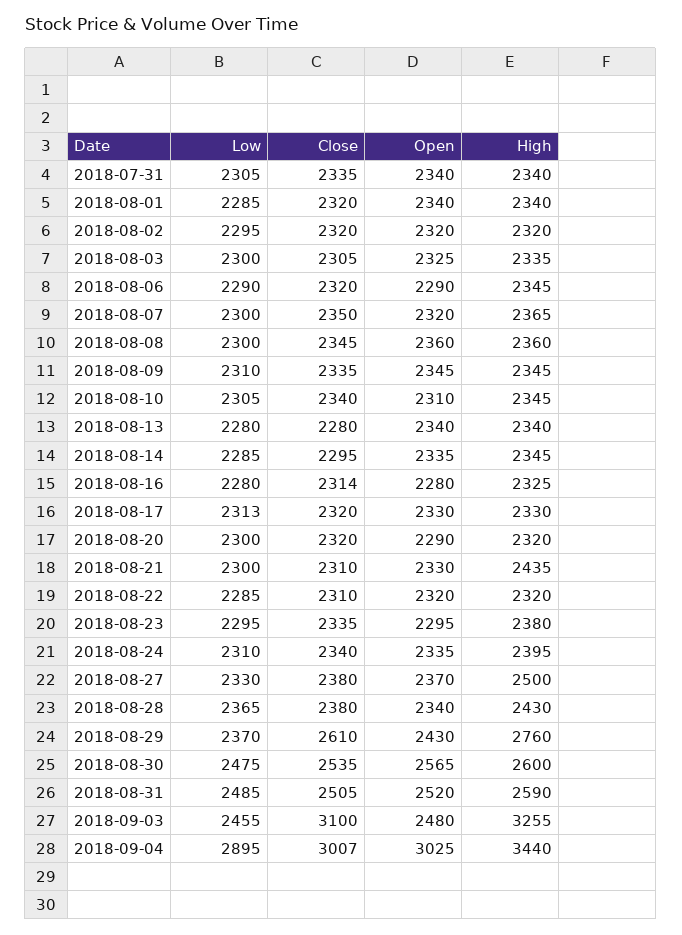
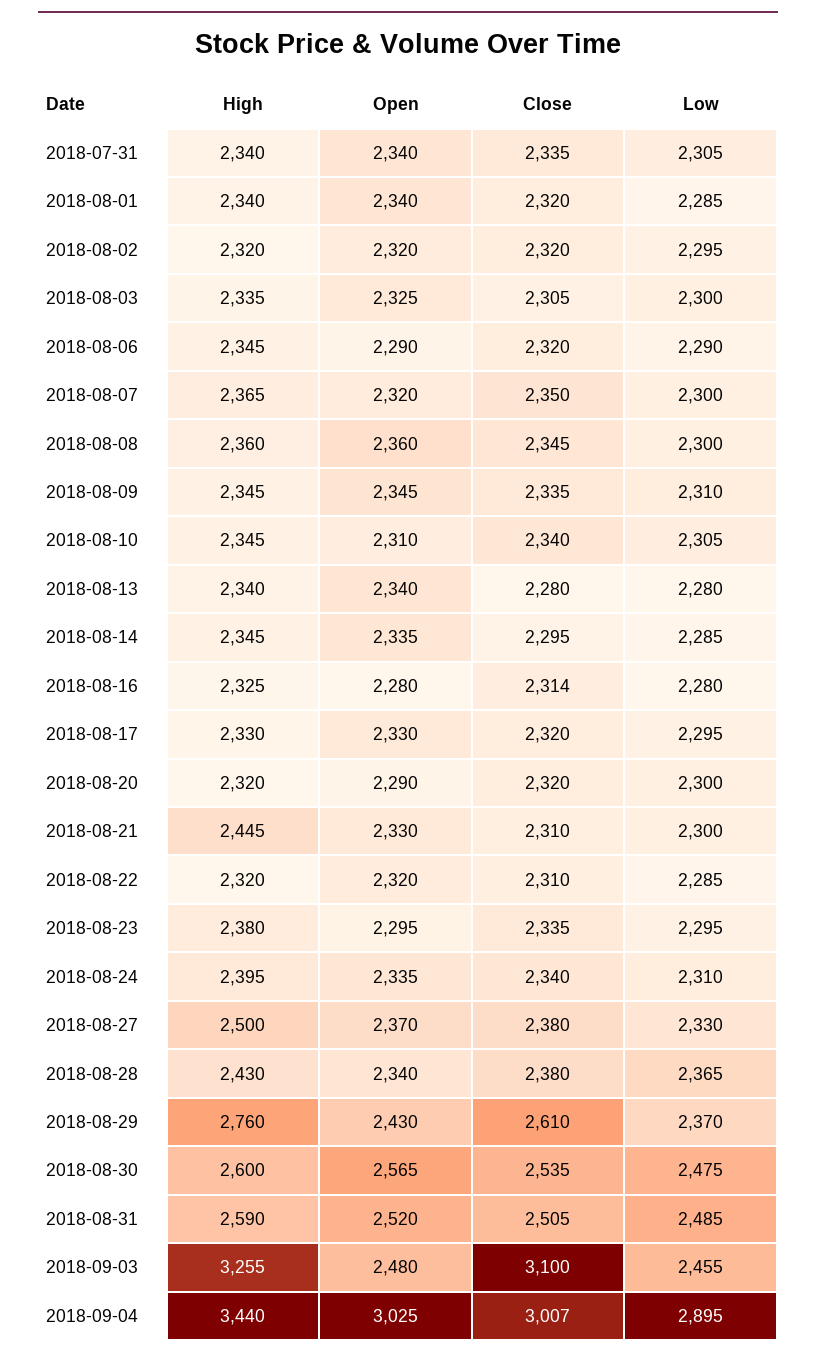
  {
    "Low": {
      "2018-07-31": 2305,
      "2018-08-01": 2285,
      "2018-08-02": 2295,
      "2018-08-03": 2300,
      "2018-08-06": 2290,
      "2018-08-07": 2300,
      "2018-08-08": 2300,
      "2018-08-09": 2310,
      "2018-08-10": 2305,
      "2018-08-13": 2280,
      "2018-08-14": 2285,
      "2018-08-16": 2280,
-     "2018-08-17": 2313,
+     "2018-08-17": 2295,
      "2018-08-20": 2300,
      "2018-08-21": 2300,
      "2018-08-22": 2285,
      "2018-08-23": 2295,
      "2018-08-24": 2310,
      "2018-08-27": 2330,
      "2018-08-28": 2365,
      "2018-08-29": 2370,
      "2018-08-30": 2475,
      "2018-08-31": 2485,
      "2018-09-03": 2455,
      "2018-09-04": 2895
    },
    "Close": {
      "2018-07-31": 2335,
      "2018-08-01": 2320,
      "2018-08-02": 2320,
      "2018-08-03": 2305,
      "2018-08-06": 2320,
      "2018-08-07": 2350,
      "2018-08-08": 2345,
      "2018-08-09": 2335,
      "2018-08-10": 2340,
      "2018-08-13": 2280,
      "2018-08-14": 2295,
      "2018-08-16": 2314,
      "2018-08-17": 2320,
      "2018-08-20": 2320,
      "2018-08-21": 2310,
      "2018-08-22": 2310,
      "2018-08-23": 2335,
      "2018-08-24": 2340,
      "2018-08-27": 2380,
      "2018-08-28": 2380,
      "2018-08-29": 2610,
      "2018-08-30": 2535,
      "2018-08-31": 2505,
      "2018-09-03": 3100,
      "2018-09-04": 3007
    },
    "Open": {
      "2018-07-31": 2340,
      "2018-08-01": 2340,
      "2018-08-02": 2320,
      "2018-08-03": 2325,
      "2018-08-06": 2290,
      "2018-08-07": 2320,
      "2018-08-08": 2360,
      "2018-08-09": 2345,
      "2018-08-10": 2310,
      "2018-08-13": 2340,
      "2018-08-14": 2335,
      "2018-08-16": 2280,
      "2018-08-17": 2330,
      "2018-08-20": 2290,
      "2018-08-21": 2330,
      "2018-08-22": 2320,
      "2018-08-23": 2295,
      "2018-08-24": 2335,
      "2018-08-27": 2370,
      "2018-08-28": 2340,
      "2018-08-29": 2430,
      "2018-08-30": 2565,
      "2018-08-31": 2520,
      "2018-09-03": 2480,
      "2018-09-04": 3025
    },
    "High": {
      "2018-07-31": 2340,
      "2018-08-01": 2340,
      "2018-08-02": 2320,
      "2018-08-03": 2335,
      "2018-08-06": 2345,
      "2018-08-07": 2365,
      "2018-08-08": 2360,
      "2018-08-09": 2345,
      "2018-08-10": 2345,
      "2018-08-13": 2340,
      "2018-08-14": 2345,
      "2018-08-16": 2325,
      "2018-08-17": 2330,
      "2018-08-20": 2320,
-     "2018-08-21": 2435,
+     "2018-08-21": 2445,
      "2018-08-22": 2320,
      "2018-08-23": 2380,
      "2018-08-24": 2395,
      "2018-08-27": 2500,
      "2018-08-28": 2430,
      "2018-08-29": 2760,
      "2018-08-30": 2600,
      "2018-08-31": 2590,
      "2018-09-03": 3255,
      "2018-09-04": 3440
    }
  }

